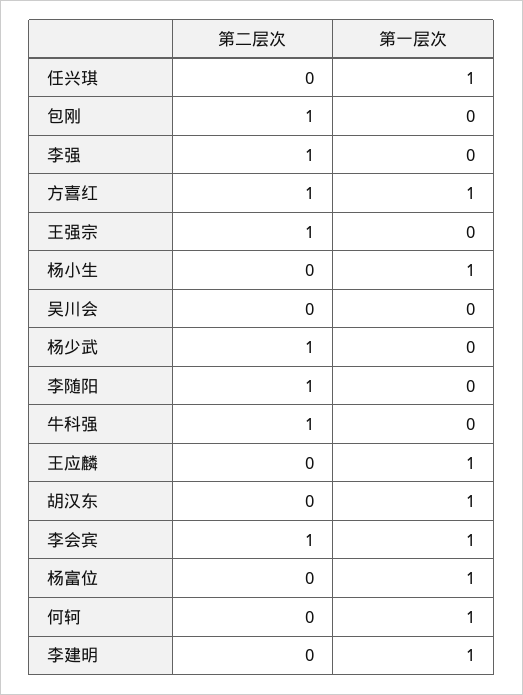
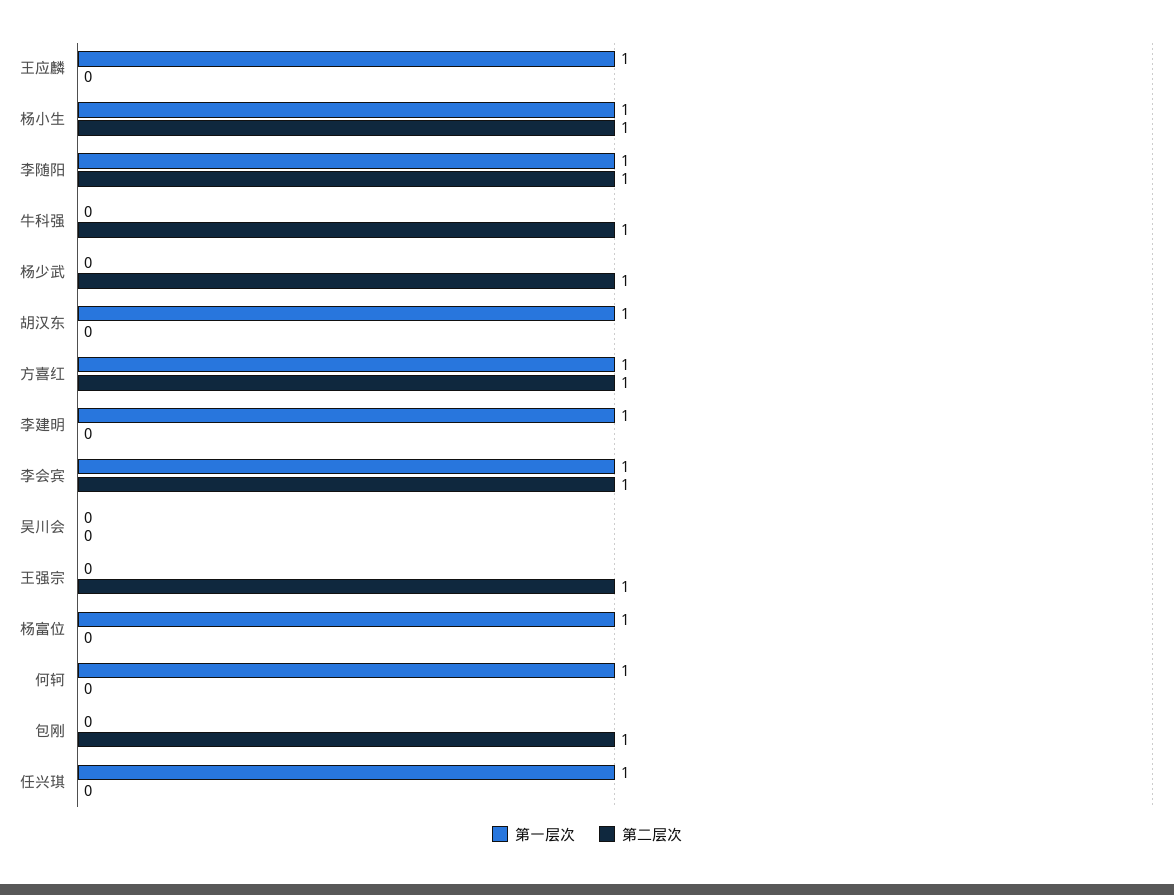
  {
    "第二层次": {
      "任兴琪": 0,
      "包刚": 1,
-     "李强": 1,
      "方喜红": 1,
      "王强宗": 1,
-     "杨小生": 0,
+     "杨小生": 1,
      "吴川会": 0,
      "杨少武": 1,
      "李随阳": 1,
      "牛科强": 1,
      "王应麟": 0,
      "胡汉东": 0,
      "李会宾": 1,
      "杨富位": 0,
      "何轲": 0,
      "李建明": 0
    },
    "第一层次": {
      "任兴琪": 1,
      "包刚": 0,
-     "李强": 0,
      "方喜红": 1,
      "王强宗": 0,
      "杨小生": 1,
      "吴川会": 0,
      "杨少武": 0,
-     "李随阳": 0,
+     "李随阳": 1,
      "牛科强": 0,
      "王应麟": 1,
      "胡汉东": 1,
      "李会宾": 1,
      "杨富位": 1,
      "何轲": 1,
      "李建明": 1
    }
  }

